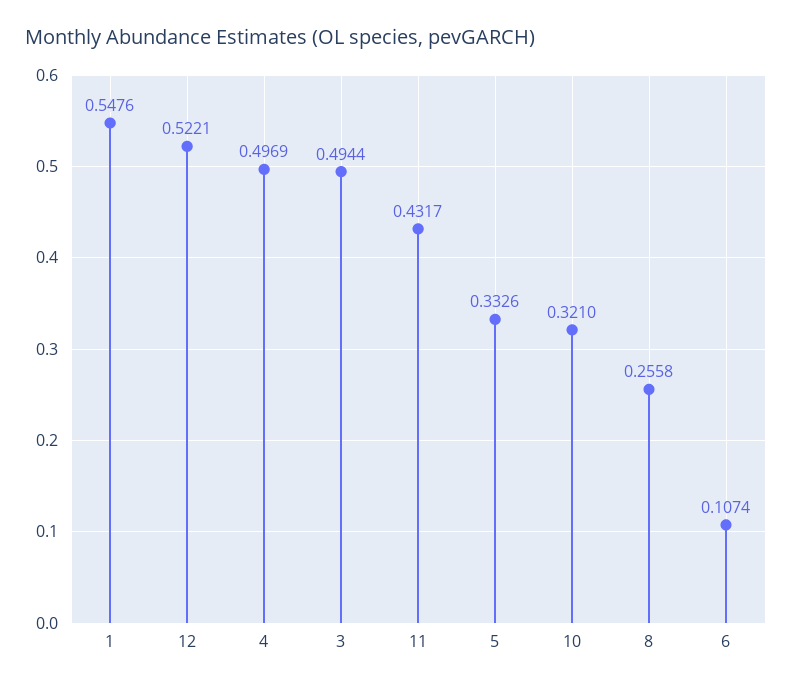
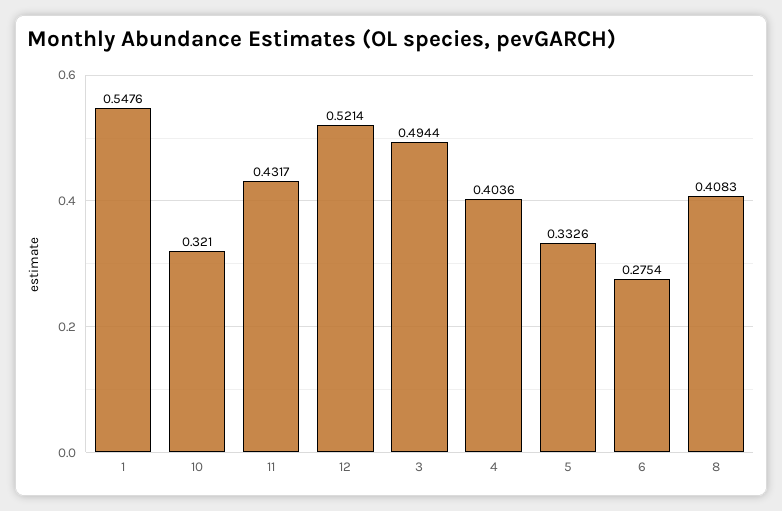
  {
    "1": 0.5476,
-   "12": 0.5221,
+   "12": 0.5214,
-   "4": 0.4969,
+   "4": 0.4036,
    "3": 0.4944,
    "11": 0.4317,
    "5": 0.3326,
    "10": 0.321,
-   "8": 0.2558,
+   "8": 0.4083,
-   "6": 0.1074
+   "6": 0.2754
  }

